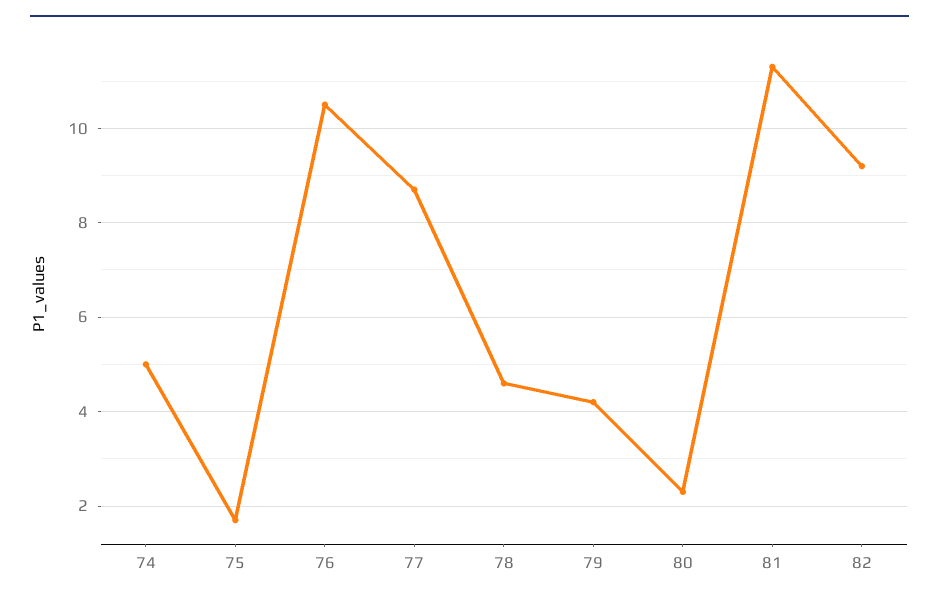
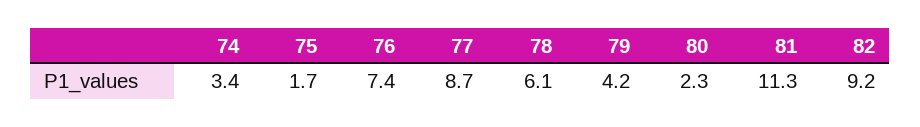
  {
-   "74": 5,
+   "74": 3.4,
    "75": 1.7,
-   "76": 10.5,
+   "76": 7.4,
    "77": 8.7,
-   "78": 4.5,
+   "78": 6.1,
    "79": 4.2,
    "80": 2.3,
    "81": 11.3,
    "82": 9.2
  }

